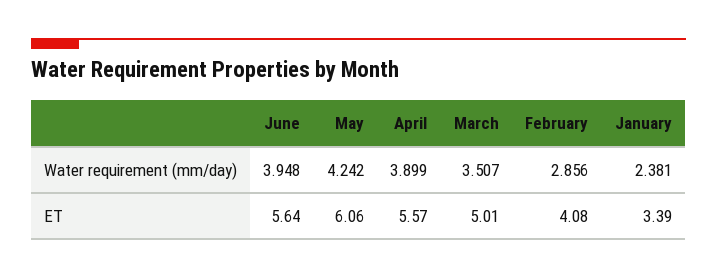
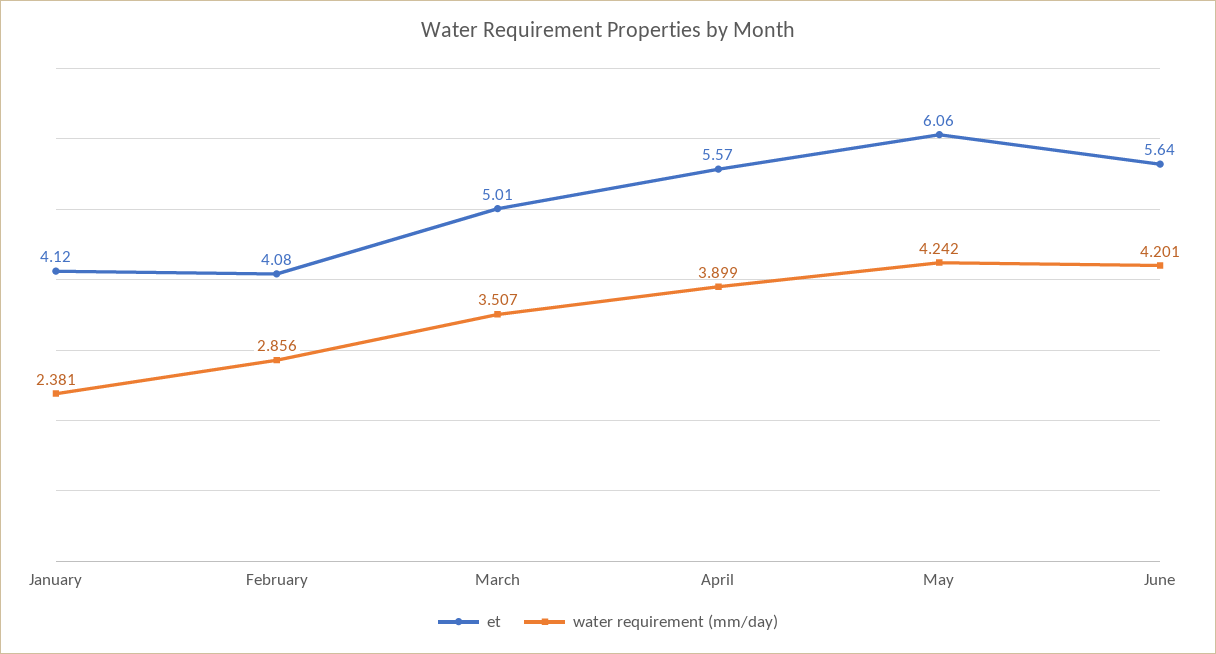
  {
    "Water requirement (mm/day)": {
-     "June": 3.948,
+     "June": 4.201,
      "May": 4.242,
      "April": 3.899,
      "March": 3.507,
      "February": 2.856,
      "January": 2.381
    },
    "ET": {
      "June": 5.64,
      "May": 6.06,
      "April": 5.57,
      "March": 5.01,
      "February": 4.08,
-     "January": 3.39
+     "January": 4.12
    }
  }

